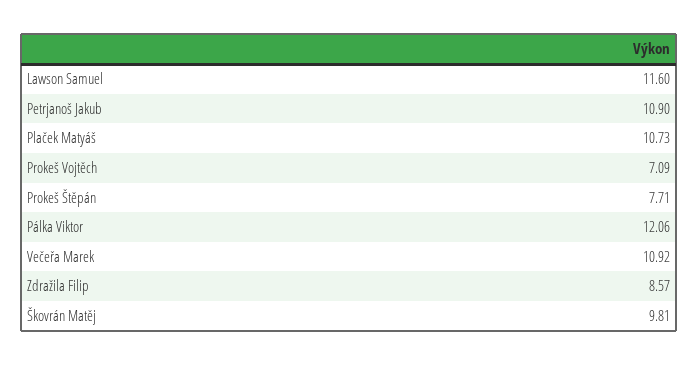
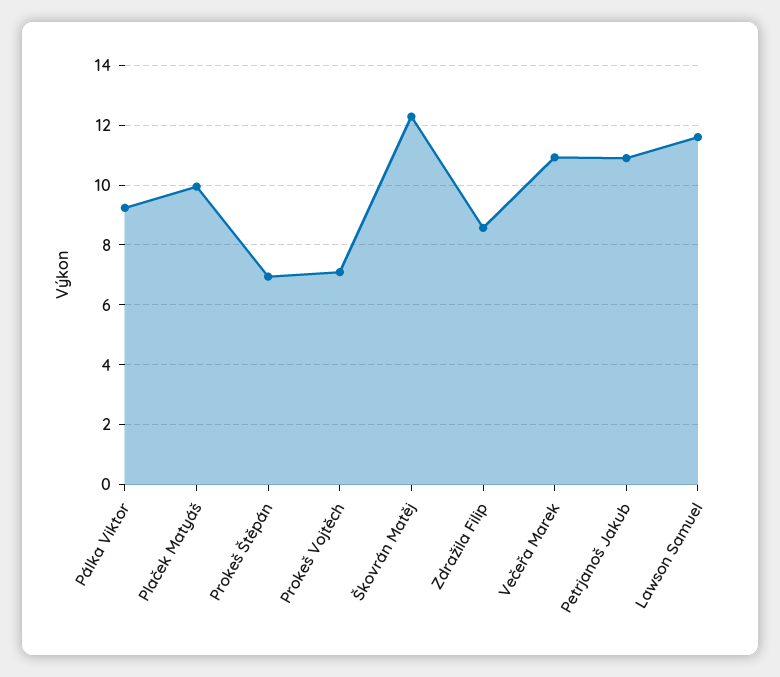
  {
    "Lawson Samuel": 11.6,
    "Petrjanoš Jakub": 10.9,
-   "Plaček Matyáš": 10.73,
+   "Plaček Matyáš": 10,
    "Prokeš Vojtěch": 7.09,
-   "Prokeš Štěpán": 7.71,
+   "Prokeš Štěpán": 7,
-   "Pálka Viktor": 12.06,
+   "Pálka Viktor": 9.25,
    "Večeřa Marek": 10.92,
    "Zdražila Filip": 8.57,
-   "Škovrán Matěj": 9.81
+   "Škovrán Matěj": 12.25
  }

